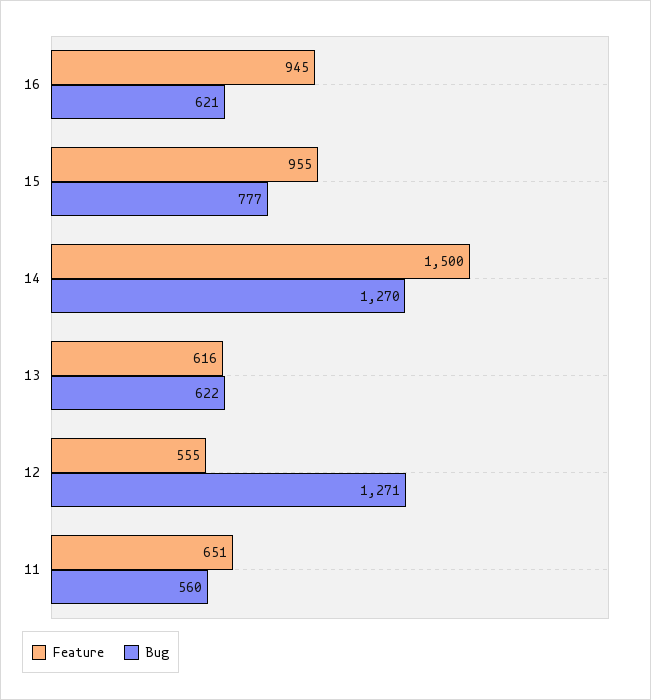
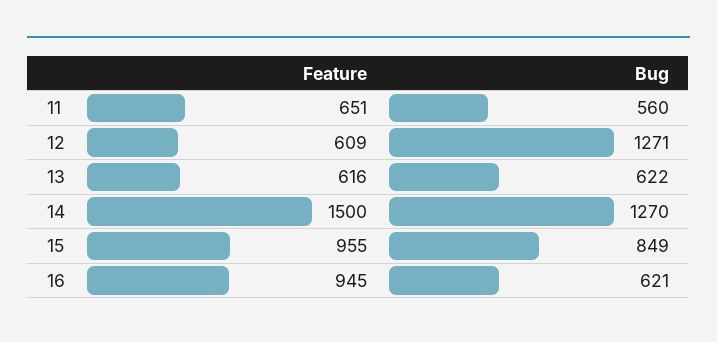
  {
    "Feature": {
      "16": 945,
      "15": 955,
      "14": 1500,
      "13": 616,
-     "12": 555,
+     "12": 609,
      "11": 651
    },
    "Bug": {
      "16": 621,
-     "15": 777,
+     "15": 849,
      "14": 1270,
      "13": 622,
      "12": 1271,
      "11": 560
    }
  }

